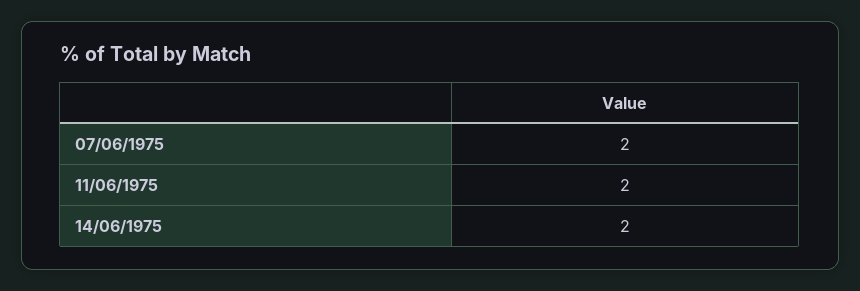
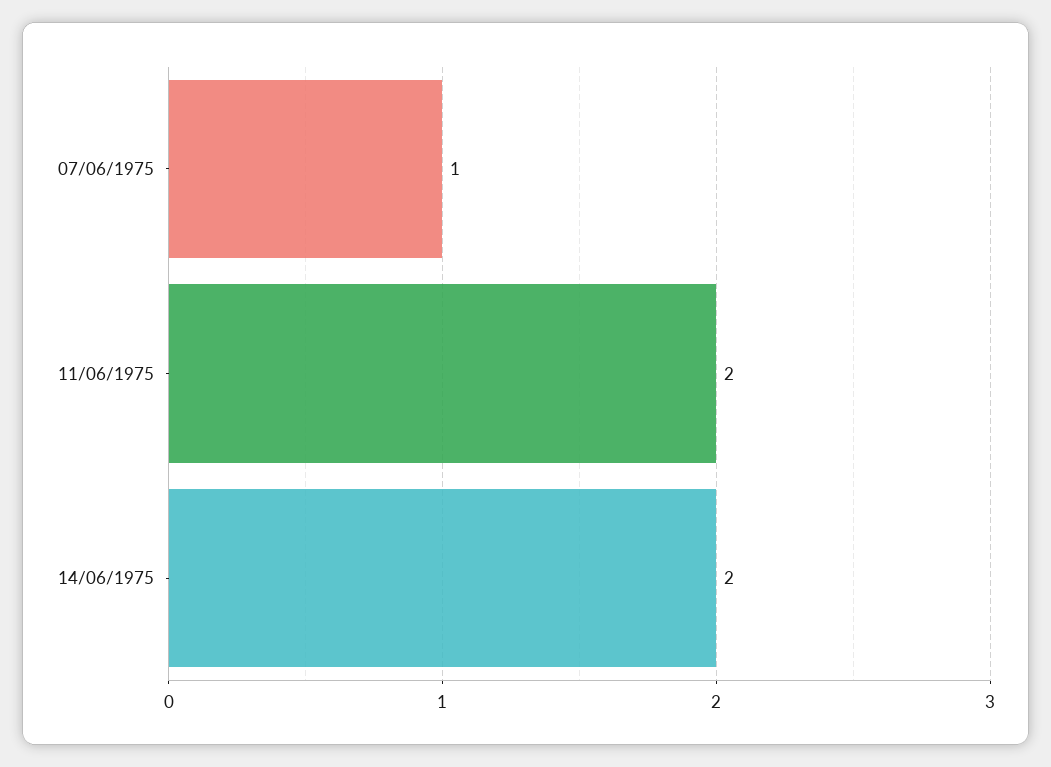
  {
-   "07/06/1975": 2,
+   "07/06/1975": 1,
    "11/06/1975": 2,
    "14/06/1975": 2
  }

